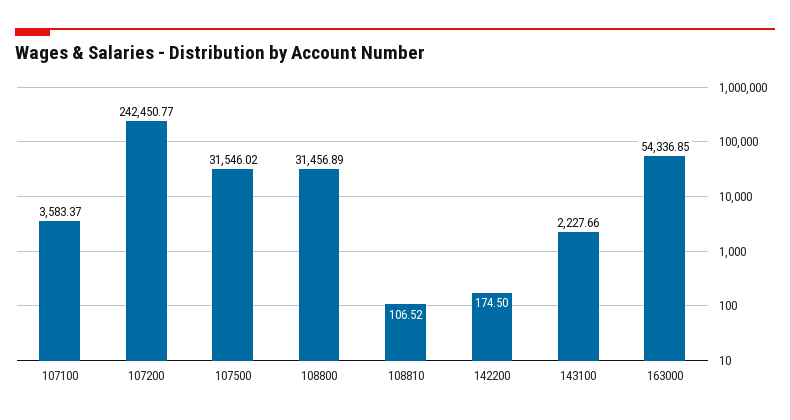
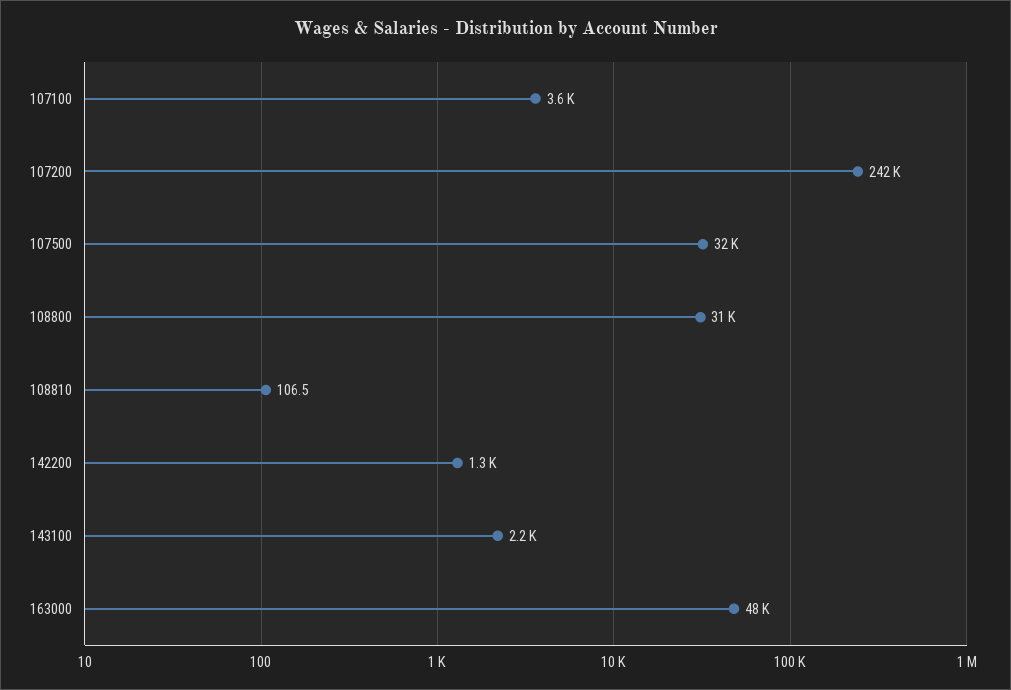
  {
    "107100": 3583.37,
    "107200": 242450.77,
    "107500": 31546.02,
    "108800": 31456.89,
    "108810": 106.52,
-   "142200": 174.5,
+   "142200": 1300,
    "143100": 2227.66,
-   "163000": 54336.85
+   "163000": 48000
  }

